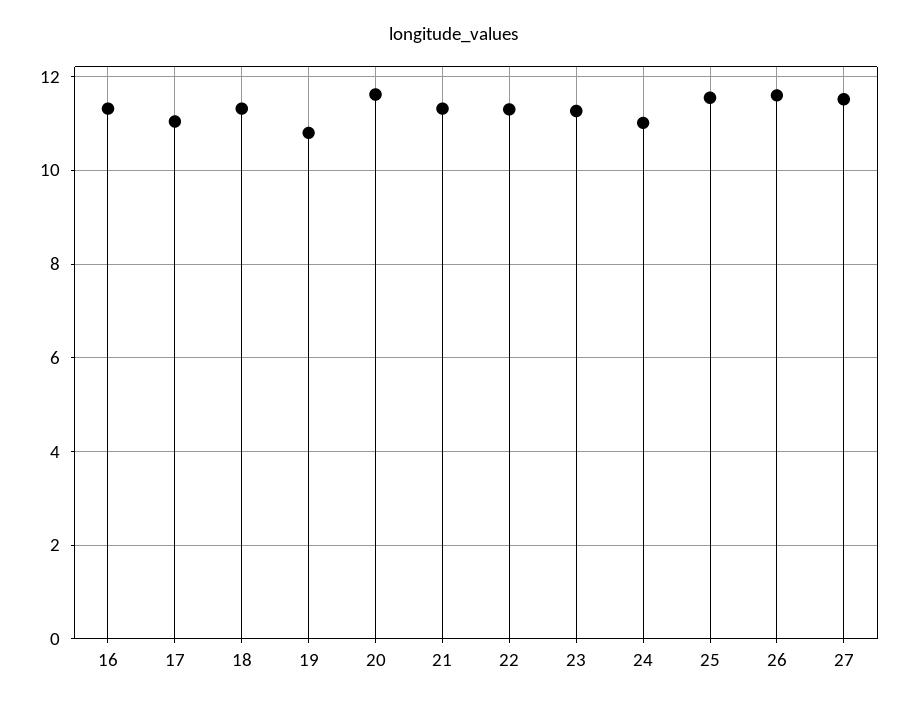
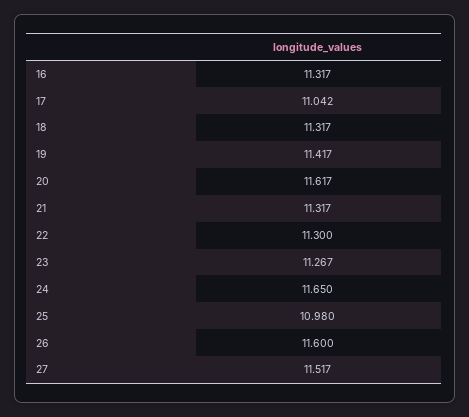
  {
    "16": 11.317,
    "17": 11.042,
    "18": 11.317,
-   "19": 10.8,
+   "19": 11.417,
    "20": 11.617,
    "21": 11.317,
    "22": 11.3,
    "23": 11.267,
-   "24": 11,
+   "24": 11.65,
-   "25": 11.6,
+   "25": 10.98,
    "26": 11.6,
    "27": 11.517
  }

